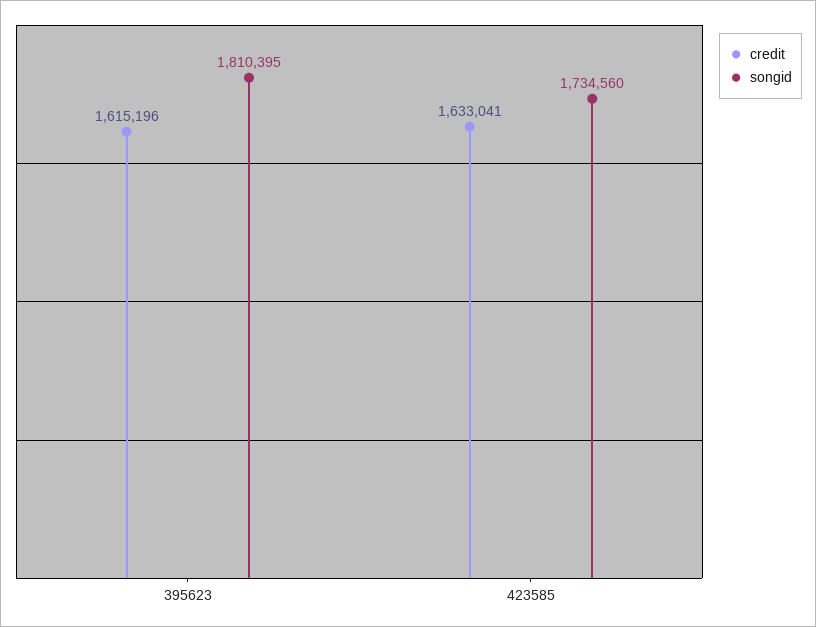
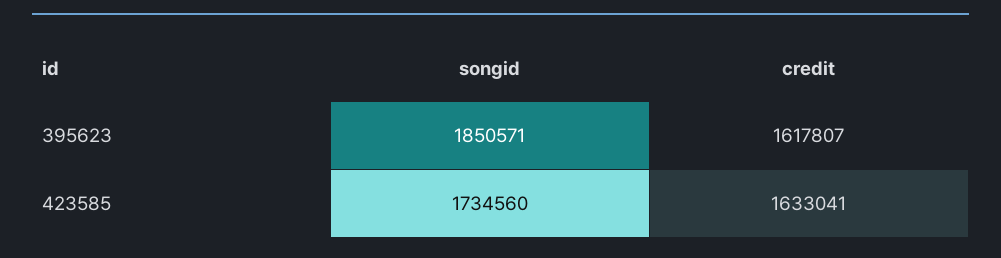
  {
    "credit": {
-     "395623": 1615196,
+     "395623": 1617807,
      "423585": 1633041
    },
    "songid": {
-     "395623": 1810395,
+     "395623": 1850571,
      "423585": 1734560
    }
  }

